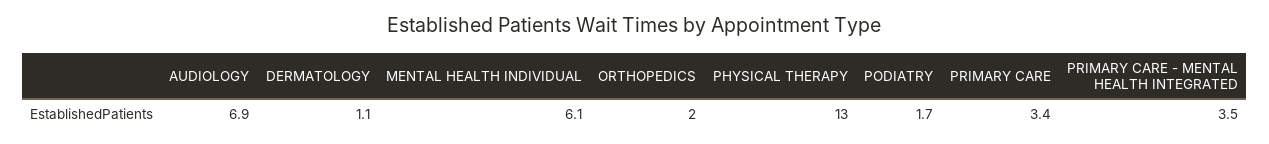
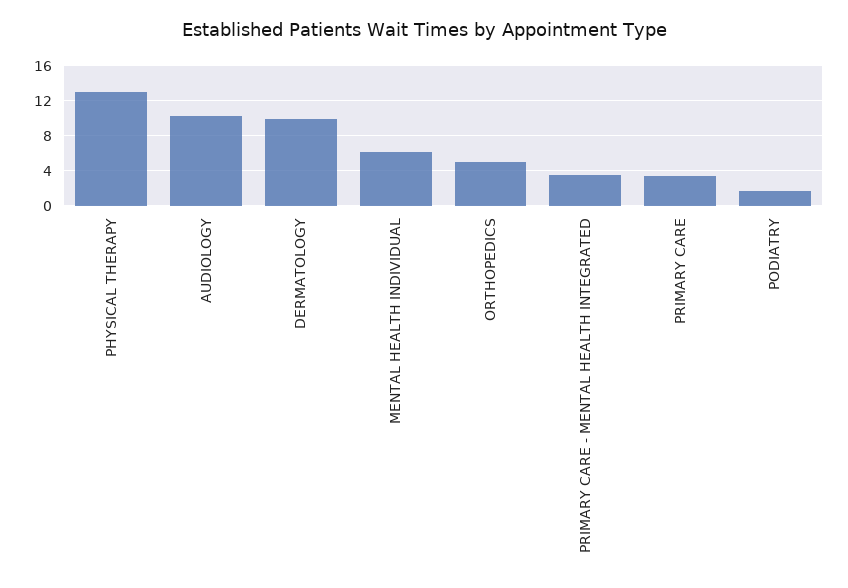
  {
-   "AUDIOLOGY": 6.9,
+   "AUDIOLOGY": 10,
-   "DERMATOLOGY": 1.1,
+   "DERMATOLOGY": 10,
    "MENTAL HEALTH INDIVIDUAL": 6.1,
-   "ORTHOPEDICS": 2,
+   "ORTHOPEDICS": 5,
    "PHYSICAL THERAPY": 13,
    "PODIATRY": 1.7,
    "PRIMARY CARE": 3.4,
    "PRIMARY CARE - MENTAL HEALTH INTEGRATED": 3.5
  }

